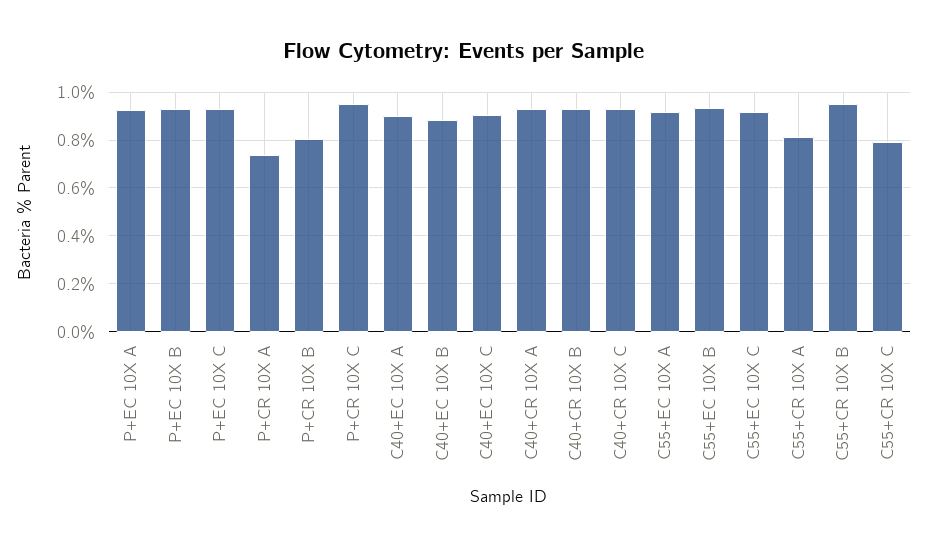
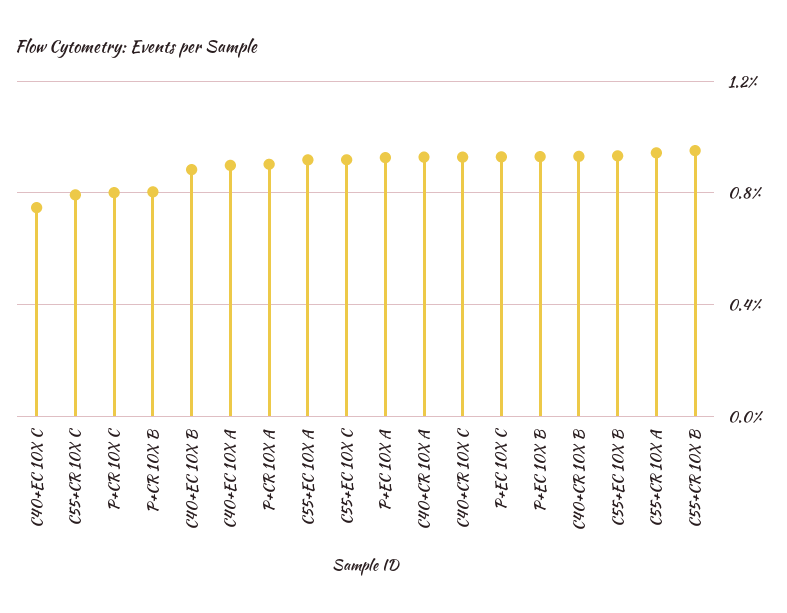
  {
    "P+EC 10X A": 0.95,
    "P+EC 10X B": 0.95,
    "P+EC 10X C": 0.95,
-   "P+CR 10X A": 0.75,
+   "P+CR 10X A": 0.9,
    "P+CR 10X B": 0.8,
-   "P+CR 10X C": 0.95,
+   "P+CR 10X C": 0.8,
    "C40+EC 10X A": 0.9,
    "C40+EC 10X B": 0.9,
-   "C40+EC 10X C": 0.9,
+   "C40+EC 10X C": 0.75,
    "C40+CR 10X A": 0.95,
    "C40+CR 10X B": 0.95,
    "C40+CR 10X C": 0.95,
    "C55+EC 10X A": 0.9,
    "C55+EC 10X B": 0.95,
    "C55+EC 10X C": 0.9,
-   "C55+CR 10X A": 0.8,
+   "C55+CR 10X A": 0.95,
    "C55+CR 10X B": 0.95,
    "C55+CR 10X C": 0.8
  }

